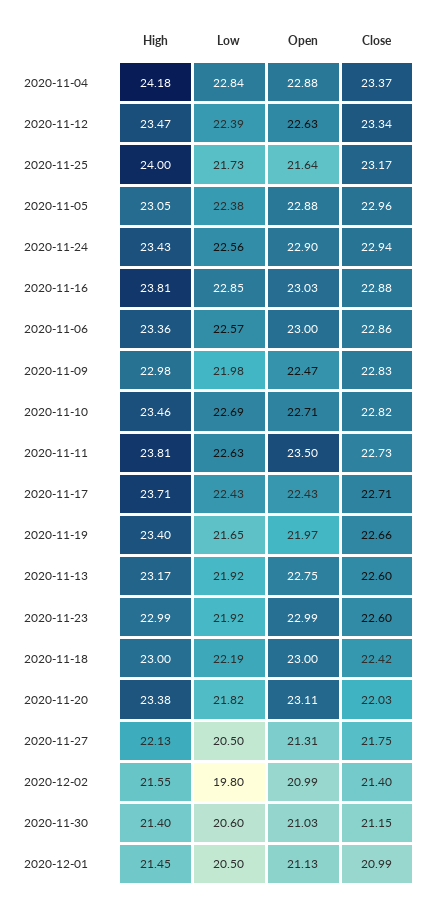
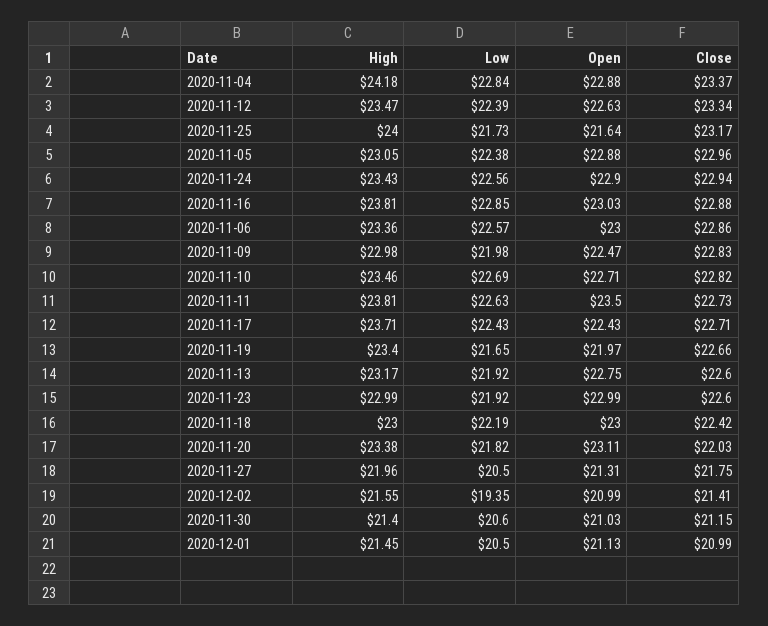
  {
    "High": {
      "2020-11-04": 24.18,
      "2020-11-12": 23.47,
      "2020-11-25": 24,
      "2020-11-05": 23.05,
      "2020-11-24": 23.43,
      "2020-11-16": 23.81,
      "2020-11-06": 23.36,
      "2020-11-09": 22.98,
      "2020-11-10": 23.46,
      "2020-11-11": 23.81,
      "2020-11-17": 23.71,
      "2020-11-19": 23.4,
      "2020-11-13": 23.17,
      "2020-11-23": 22.99,
      "2020-11-18": 23,
      "2020-11-20": 23.38,
-     "2020-11-27": 22.13,
+     "2020-11-27": 21.96,
      "2020-12-02": 21.55,
      "2020-11-30": 21.4,
      "2020-12-01": 21.45
    },
    "Low": {
      "2020-11-04": 22.84,
      "2020-11-12": 22.39,
      "2020-11-25": 21.73,
      "2020-11-05": 22.38,
      "2020-11-24": 22.56,
      "2020-11-16": 22.85,
      "2020-11-06": 22.57,
      "2020-11-09": 21.98,
      "2020-11-10": 22.69,
      "2020-11-11": 22.63,
      "2020-11-17": 22.43,
      "2020-11-19": 21.65,
      "2020-11-13": 21.92,
      "2020-11-23": 21.92,
      "2020-11-18": 22.19,
      "2020-11-20": 21.82,
      "2020-11-27": 20.5,
-     "2020-12-02": 19.8,
+     "2020-12-02": 19.35,
      "2020-11-30": 20.6,
      "2020-12-01": 20.5
    },
    "Open": {
      "2020-11-04": 22.88,
      "2020-11-12": 22.63,
      "2020-11-25": 21.64,
      "2020-11-05": 22.88,
      "2020-11-24": 22.9,
      "2020-11-16": 23.03,
      "2020-11-06": 23,
      "2020-11-09": 22.47,
      "2020-11-10": 22.71,
      "2020-11-11": 23.5,
      "2020-11-17": 22.43,
      "2020-11-19": 21.97,
      "2020-11-13": 22.75,
      "2020-11-23": 22.99,
      "2020-11-18": 23,
      "2020-11-20": 23.11,
      "2020-11-27": 21.31,
      "2020-12-02": 20.99,
      "2020-11-30": 21.03,
      "2020-12-01": 21.13
    },
    "Close": {
      "2020-11-04": 23.37,
      "2020-11-12": 23.34,
      "2020-11-25": 23.17,
      "2020-11-05": 22.96,
      "2020-11-24": 22.94,
      "2020-11-16": 22.88,
      "2020-11-06": 22.86,
      "2020-11-09": 22.83,
      "2020-11-10": 22.82,
      "2020-11-11": 22.73,
      "2020-11-17": 22.71,
      "2020-11-19": 22.66,
      "2020-11-13": 22.6,
      "2020-11-23": 22.6,
      "2020-11-18": 22.42,
      "2020-11-20": 22.03,
      "2020-11-27": 21.75,
-     "2020-12-02": 21.4,
+     "2020-12-02": 21.41,
      "2020-11-30": 21.15,
      "2020-12-01": 20.99
    }
  }

